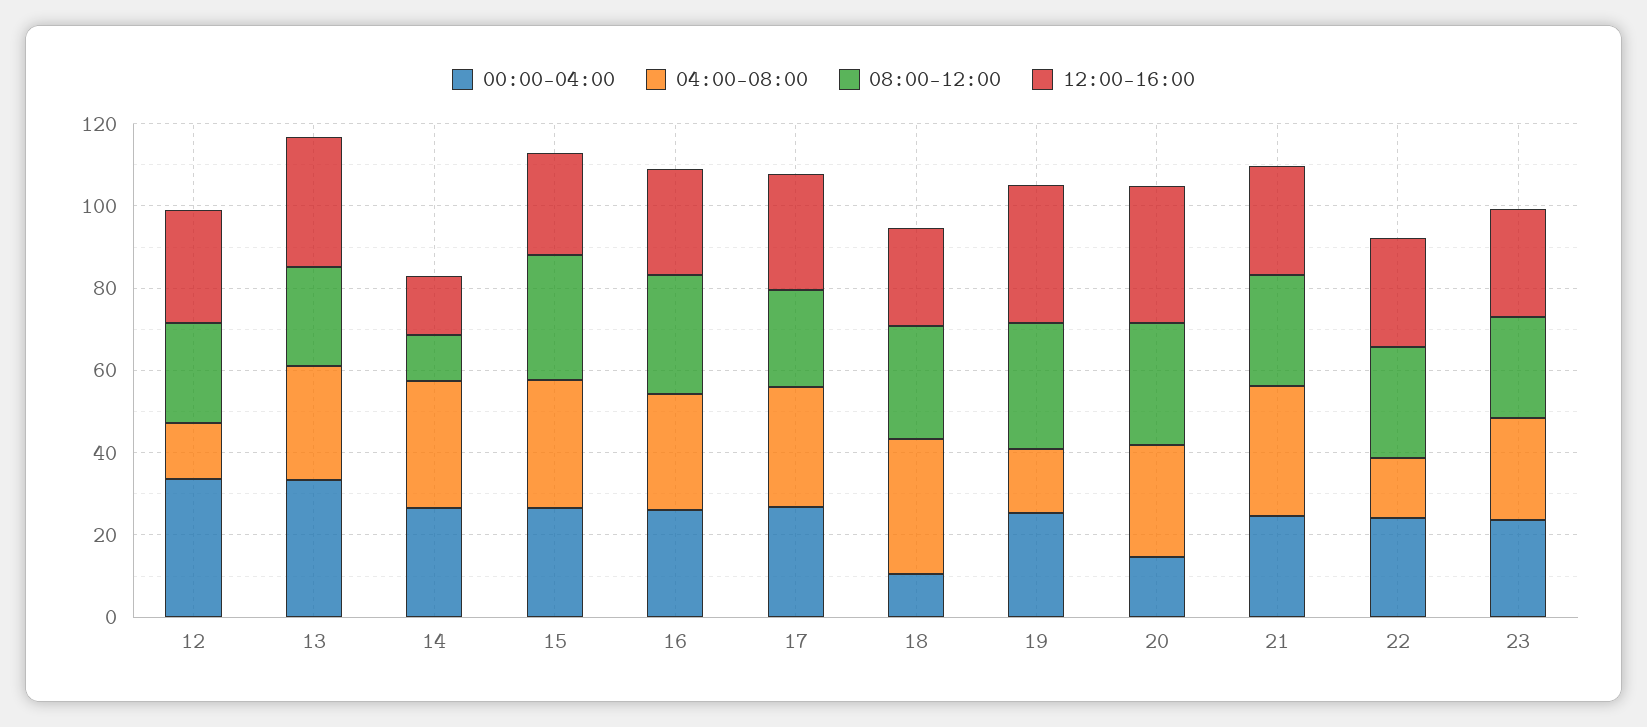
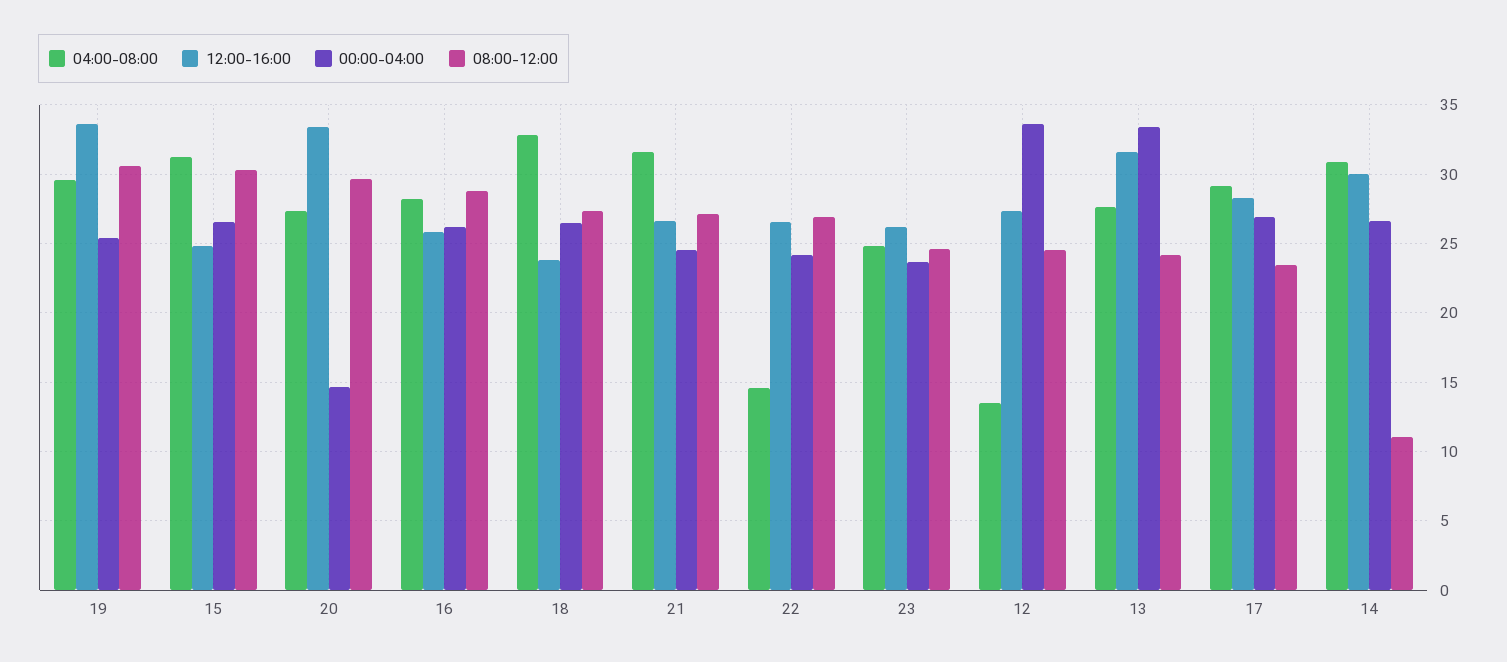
  {
    "00:00-04:00": {
      "12": 33.5,
      "13": 33.5,
      "14": 26.5,
      "15": 26.5,
      "16": 26,
      "17": 27,
-     "18": 10,
+     "18": 26.5,
      "19": 25.5,
      "20": 14.5,
      "21": 24.5,
      "22": 24,
      "23": 23.5
    },
    "04:00-08:00": {
      "12": 13.5,
      "13": 27.5,
      "14": 31,
      "15": 31,
      "16": 28,
      "17": 29,
      "18": 33,
-     "19": 15,
+     "19": 29.5,
      "20": 27.5,
      "21": 31.5,
      "22": 14.5,
      "23": 25
    },
    "08:00-12:00": {
      "12": 24.5,
      "13": 24,
      "14": 11,
      "15": 30.5,
      "16": 29,
      "17": 23.5,
      "18": 27.5,
      "19": 30.5,
      "20": 29.5,
      "21": 27,
      "22": 27,
      "23": 24.5
    },
    "12:00-16:00": {
      "12": 27.5,
      "13": 31.5,
-     "14": 15,
+     "14": 30,
      "15": 25,
      "16": 26,
      "17": 28.5,
      "18": 24,
      "19": 33.5,
      "20": 33.5,
      "21": 26.5,
      "22": 26.5,
      "23": 26
    }
  }

